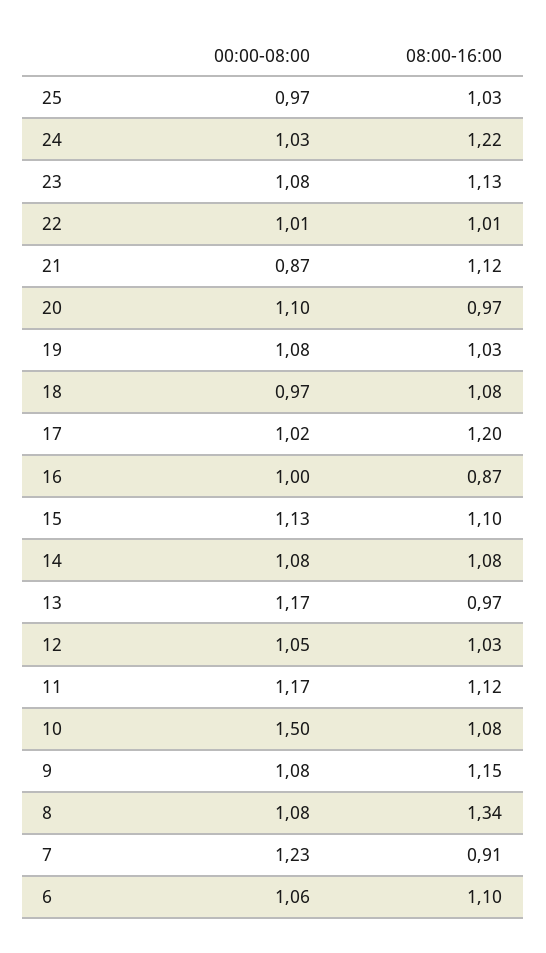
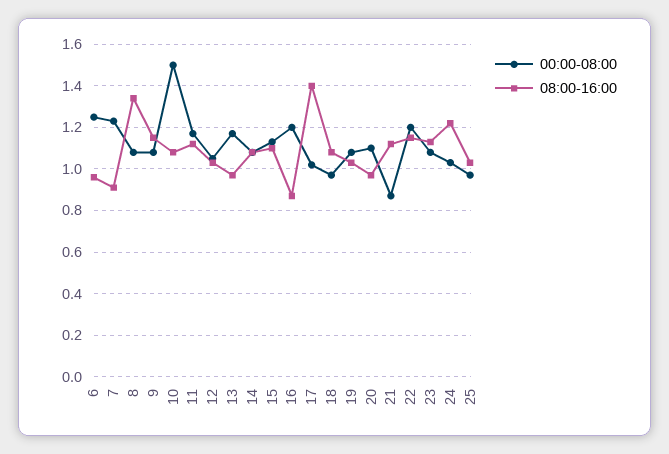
  {
    "00:00-08:00": {
      "25": 0.97,
      "24": 1.03,
      "23": 1.08,
-     "22": 1.01,
+     "22": 1.2,
      "21": 0.87,
      "20": 1.1,
      "19": 1.08,
      "18": 0.97,
      "17": 1.02,
-     "16": 1,
+     "16": 1.2,
      "15": 1.13,
      "14": 1.08,
      "13": 1.17,
      "12": 1.05,
      "11": 1.17,
      "10": 1.5,
      "9": 1.08,
      "8": 1.08,
      "7": 1.23,
-     "6": 1.06
+     "6": 1.25
    },
    "08:00-16:00": {
      "25": 1.03,
      "24": 1.22,
      "23": 1.13,
-     "22": 1.01,
+     "22": 1.15,
      "21": 1.12,
      "20": 0.97,
      "19": 1.03,
      "18": 1.08,
-     "17": 1.2,
+     "17": 1.4,
      "16": 0.87,
      "15": 1.1,
      "14": 1.08,
      "13": 0.97,
      "12": 1.03,
      "11": 1.12,
      "10": 1.08,
      "9": 1.15,
      "8": 1.34,
      "7": 0.91,
-     "6": 1.1
+     "6": 0.95
    }
  }

